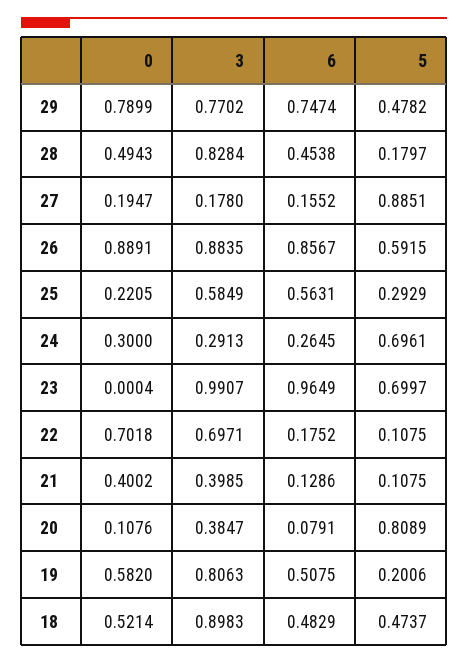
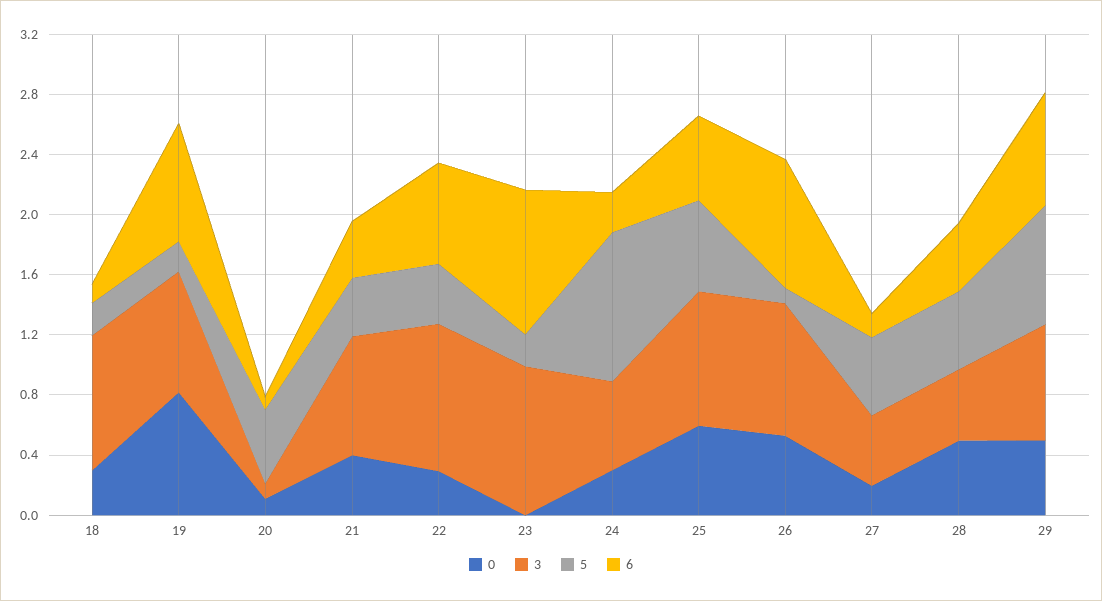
  {
    "0": {
-     "29": 0.7899,
+     "29": 0.5,
      "28": 0.4943,
      "27": 0.1947,
-     "26": 0.8891,
+     "26": 0.5,
-     "25": 0.2205,
+     "25": 0.6,
      "24": 0.3,
      "23": 0.0004,
-     "22": 0.7018,
+     "22": 0.3,
      "21": 0.4002,
      "20": 0.1076,
-     "19": 0.582,
+     "19": 0.8,
-     "18": 0.5214
+     "18": 0.3
    },
    "3": {
      "29": 0.7702,
-     "28": 0.8284,
+     "28": 0.5,
-     "27": 0.178,
+     "27": 0.5,
      "26": 0.8835,
-     "25": 0.5849,
+     "25": 0.9,
-     "24": 0.2913,
+     "24": 0.6,
      "23": 0.9907,
-     "22": 0.6971,
+     "22": 1,
-     "21": 0.3985,
+     "21": 0.8,
-     "20": 0.3847,
+     "20": 0.1,
      "19": 0.8063,
      "18": 0.8983
    },
    "6": {
      "29": 0.7474,
      "28": 0.4538,
      "27": 0.1552,
      "26": 0.8567,
      "25": 0.5631,
      "24": 0.2645,
      "23": 0.9649,
-     "22": 0.1752,
+     "22": 0.7,
-     "21": 0.1286,
+     "21": 0.4,
      "20": 0.0791,
-     "19": 0.5075,
+     "19": 0.8,
-     "18": 0.4829
+     "18": 0.1
    },
    "5": {
-     "29": 0.4782,
+     "29": 0.8,
-     "28": 0.1797,
+     "28": 0.5,
-     "27": 0.8851,
+     "27": 0.5,
-     "26": 0.5915,
+     "26": 0.1,
-     "25": 0.2929,
+     "25": 0.6,
-     "24": 0.6961,
+     "24": 1,
-     "23": 0.6997,
+     "23": 0.2,
-     "22": 0.1075,
+     "22": 0.4,
-     "21": 0.1075,
+     "21": 0.4,
-     "20": 0.8089,
+     "20": 0.5,
      "19": 0.2006,
-     "18": 0.4737
+     "18": 0.2
    }
  }

